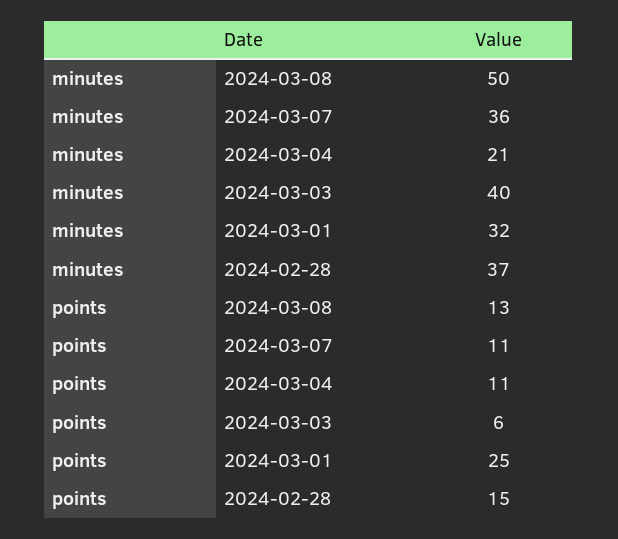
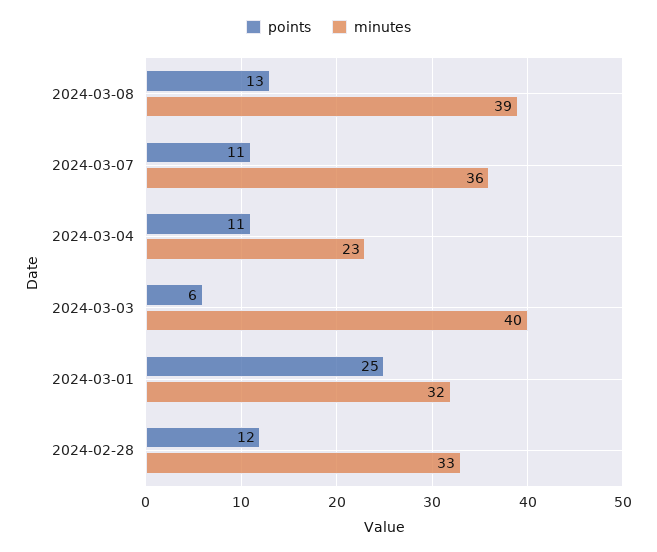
  {
    "minutes": {
-     "2024-03-08": 50,
+     "2024-03-08": 39,
      "2024-03-07": 36,
-     "2024-03-04": 21,
+     "2024-03-04": 23,
      "2024-03-03": 40,
      "2024-03-01": 32,
-     "2024-02-28": 37
+     "2024-02-28": 33
    },
    "points": {
      "2024-03-08": 13,
      "2024-03-07": 11,
      "2024-03-04": 11,
      "2024-03-03": 6,
      "2024-03-01": 25,
-     "2024-02-28": 15
+     "2024-02-28": 12
    }
  }

